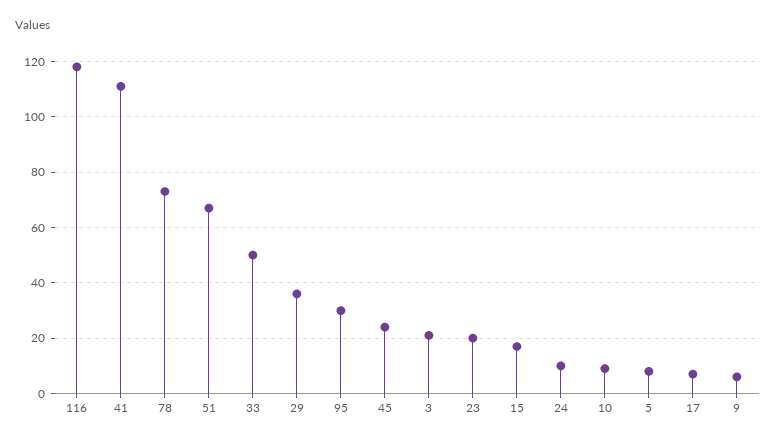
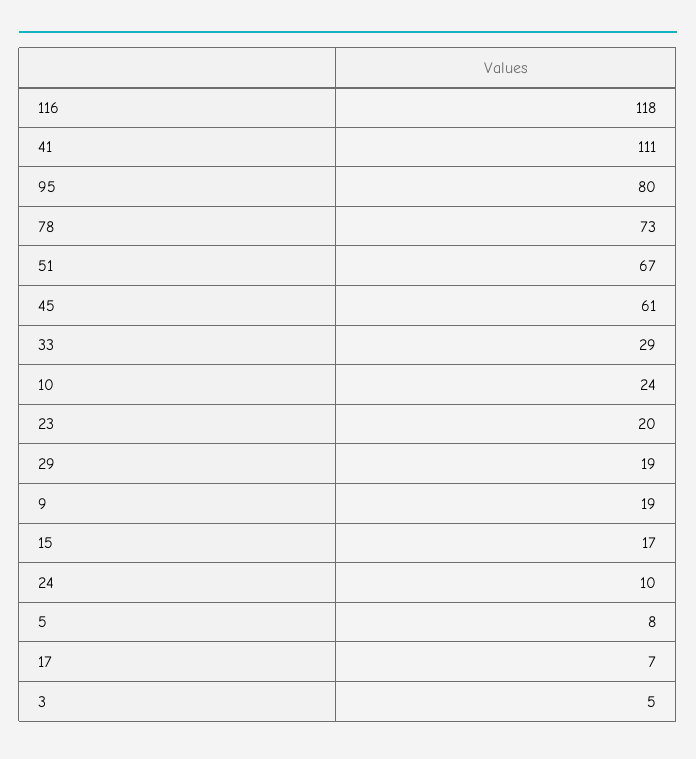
  {
    "116": 118,
    "41": 111,
    "78": 73,
    "51": 67,
-   "33": 50,
+   "33": 29,
-   "29": 35,
+   "29": 19,
-   "95": 30,
+   "95": 80,
-   "45": 25,
+   "45": 61,
-   "3": 20,
+   "3": 5,
    "23": 20,
    "15": 17,
    "24": 10,
-   "10": 10,
+   "10": 24,
    "5": 8,
    "17": 7,
-   "9": 5
+   "9": 19
  }

